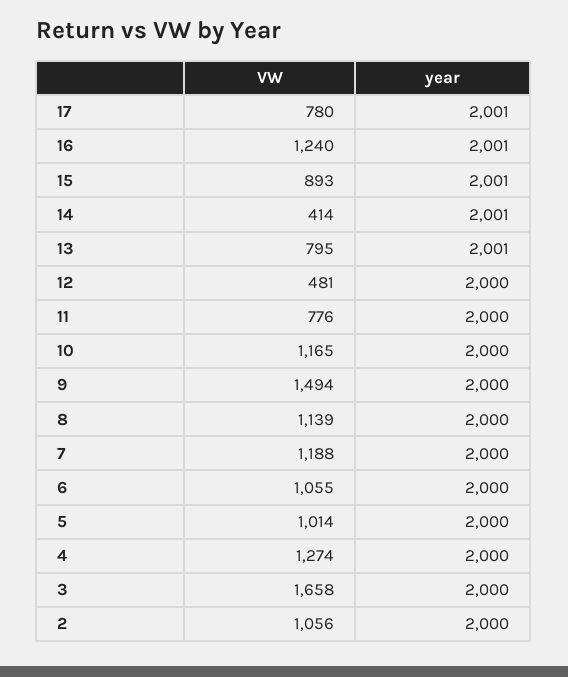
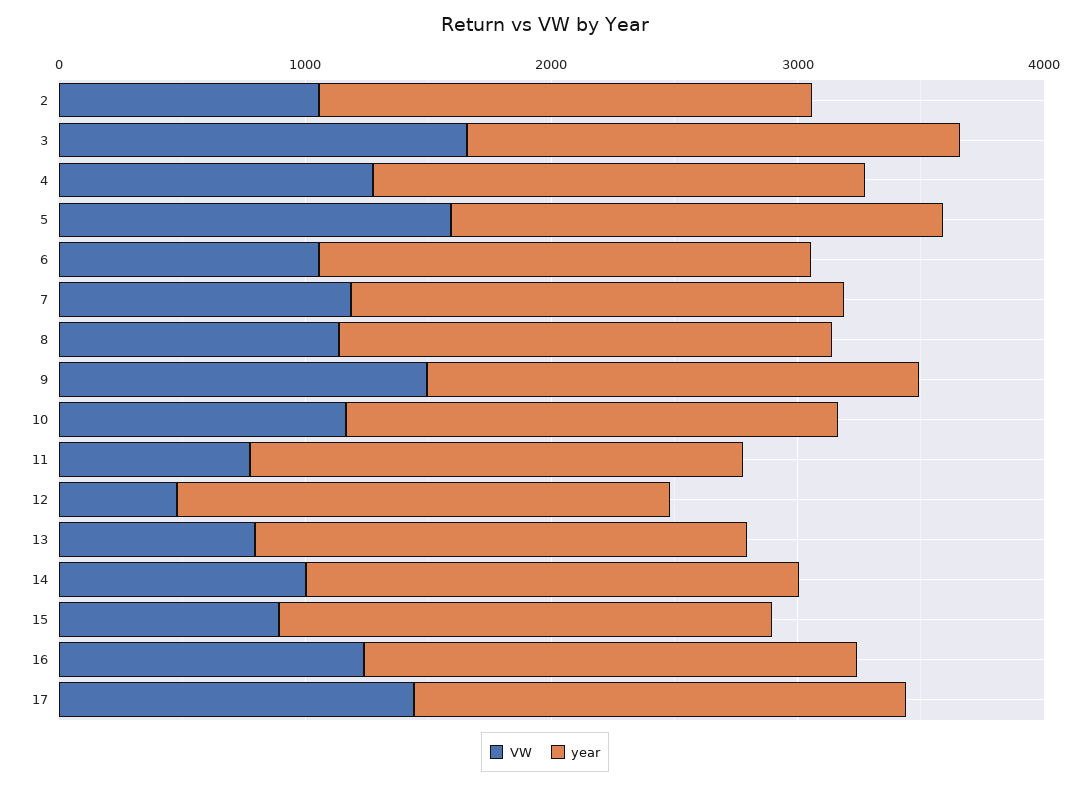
  {
    "VW": {
-     "17": 780,
+     "17": 1400,
      "16": 1240,
      "15": 893,
-     "14": 414,
+     "14": 1000,
      "13": 795,
      "12": 481,
      "11": 776,
      "10": 1165,
      "9": 1494,
      "8": 1139,
      "7": 1188,
      "6": 1055,
-     "5": 1014,
+     "5": 1600,
      "4": 1274,
      "3": 1658,
      "2": 1056
    },
    "year": {
      "17": 2001,
      "16": 2001,
      "15": 2001,
      "14": 2001,
      "13": 2001,
      "12": 2000,
      "11": 2000,
      "10": 2000,
      "9": 2000,
      "8": 2000,
      "7": 2000,
      "6": 2000,
      "5": 2000,
      "4": 2000,
      "3": 2000,
      "2": 2000
    }
  }

